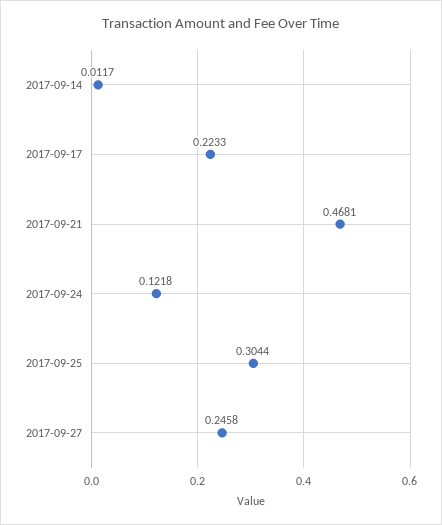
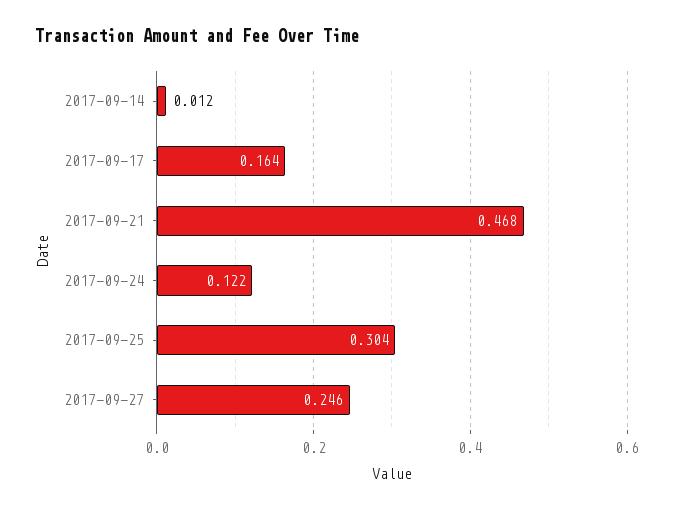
  {
    "2017-09-14": 0.0117,
-   "2017-09-17": 0.2233,
+   "2017-09-17": 0.164,
    "2017-09-21": 0.4681,
    "2017-09-24": 0.1218,
    "2017-09-25": 0.3044,
    "2017-09-27": 0.2458
  }

